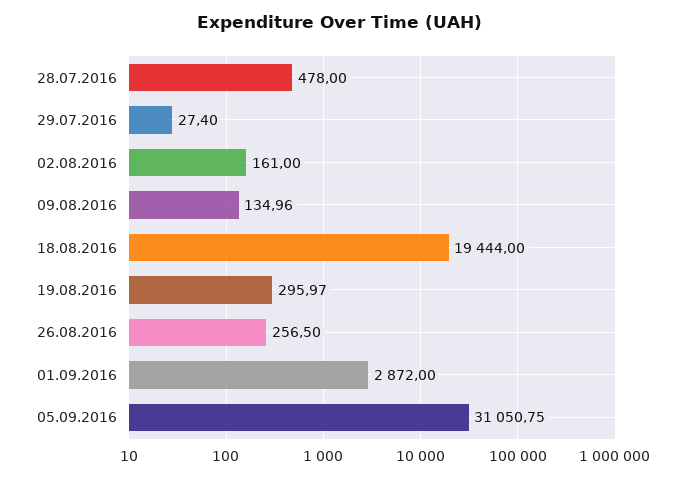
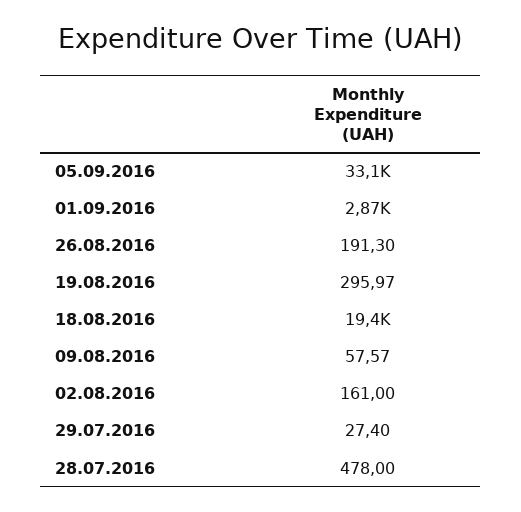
  {
    "28.07.2016": 478,
    "29.07.2016": 27.4,
    "02.08.2016": 161,
-   "09.08.2016": 134.96,
+   "09.08.2016": 57.57,
    "18.08.2016": 19444,
    "19.08.2016": 295.97,
-   "26.08.2016": 256.5,
+   "26.08.2016": 191.3,
    "01.09.2016": 2872,
-   "05.09.2016": 31050.75
+   "05.09.2016": 33100
  }

